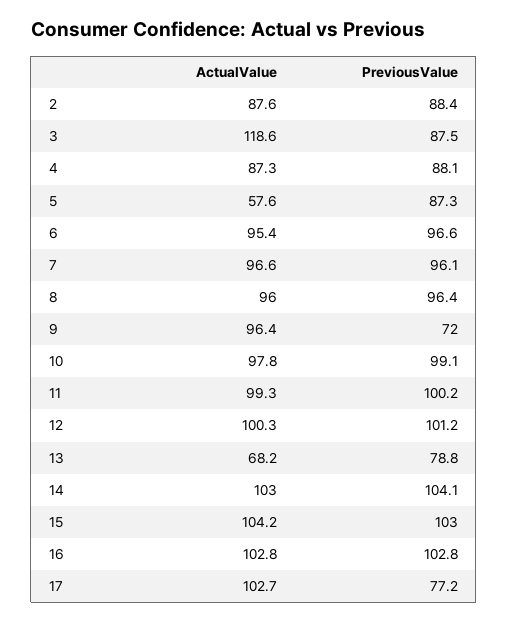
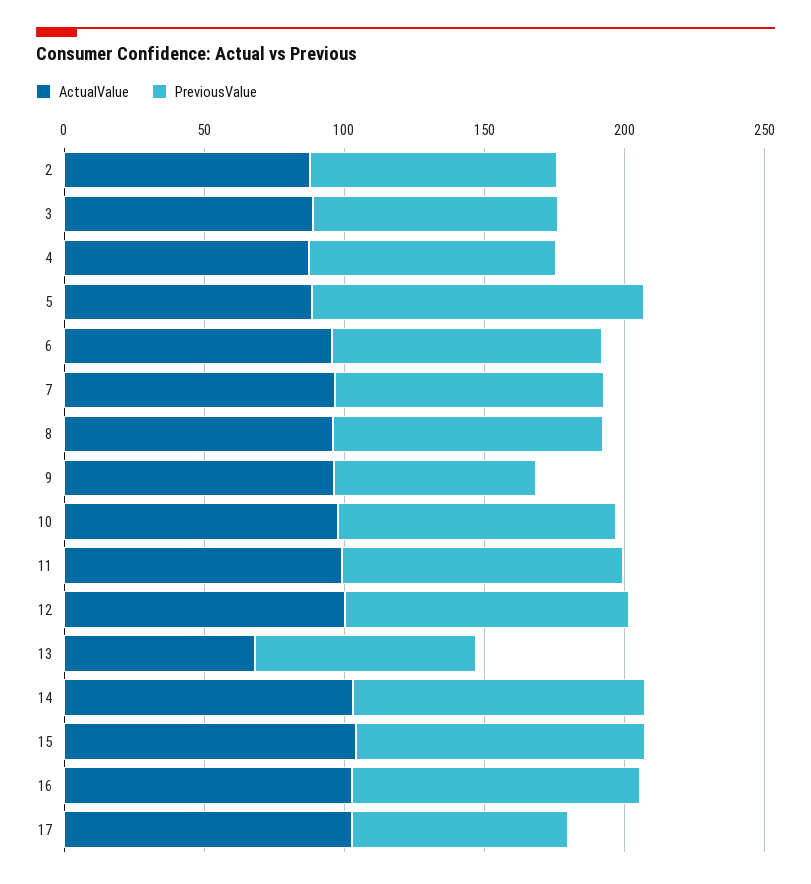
  {
    "ActualValue": {
      "2": 87.6,
-     "3": 118.6,
+     "3": 90,
      "4": 87.3,
-     "5": 57.6,
+     "5": 90,
      "6": 95.4,
      "7": 96.6,
      "8": 96,
      "9": 96.4,
      "10": 97.8,
      "11": 99.3,
      "12": 100.3,
      "13": 68.2,
      "14": 103,
      "15": 104.2,
      "16": 102.8,
      "17": 102.7
    },
    "PreviousValue": {
      "2": 88.4,
      "3": 87.5,
      "4": 88.1,
-     "5": 87.3,
+     "5": 120,
      "6": 96.6,
      "7": 96.1,
      "8": 96.4,
      "9": 72,
      "10": 99.1,
      "11": 100.2,
      "12": 101.2,
      "13": 78.8,
      "14": 104.1,
      "15": 103,
      "16": 102.8,
      "17": 77.2
    }
  }

